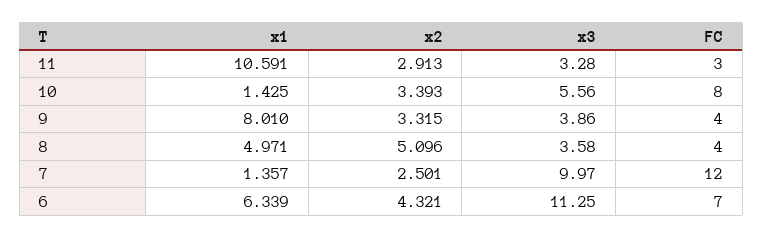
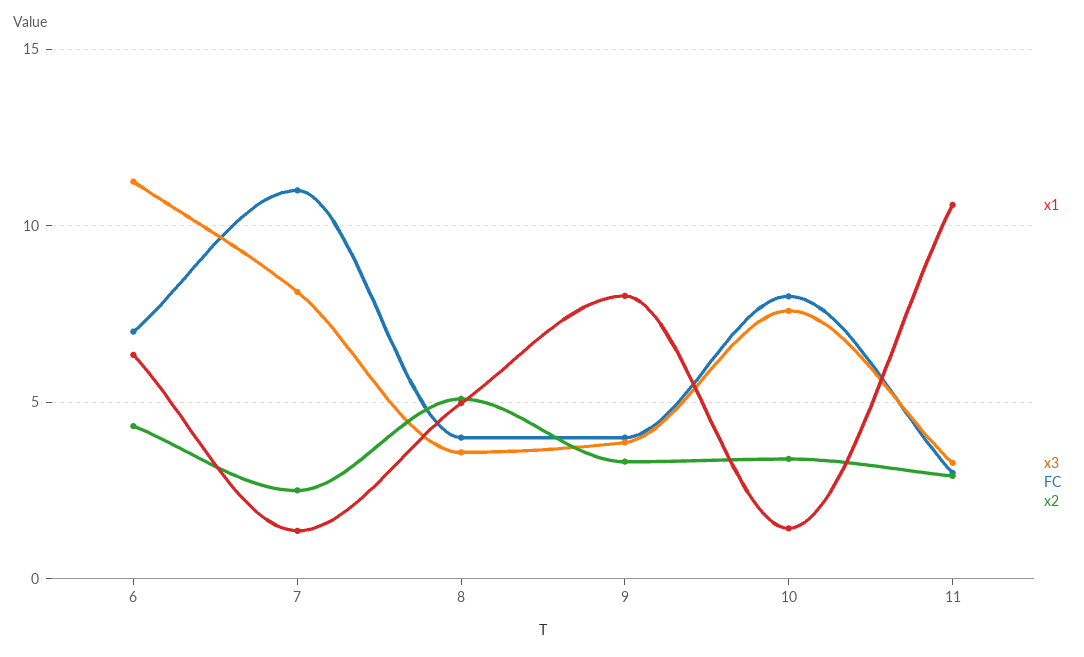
  {
    "x1": {
      "11": 10.591,
      "10": 1.425,
      "9": 8.01,
      "8": 4.971,
      "7": 1.357,
      "6": 6.339
    },
    "x2": {
      "11": 2.913,
      "10": 3.393,
      "9": 3.315,
      "8": 5.096,
      "7": 2.501,
      "6": 4.321
    },
    "x3": {
      "11": 3.28,
-     "10": 5.56,
+     "10": 7.5,
      "9": 3.86,
      "8": 3.58,
-     "7": 9.97,
+     "7": 8,
      "6": 11.25
    },
    "FC": {
      "11": 3,
      "10": 8,
      "9": 4,
      "8": 4,
-     "7": 12,
+     "7": 11,
      "6": 7
    }
  }

